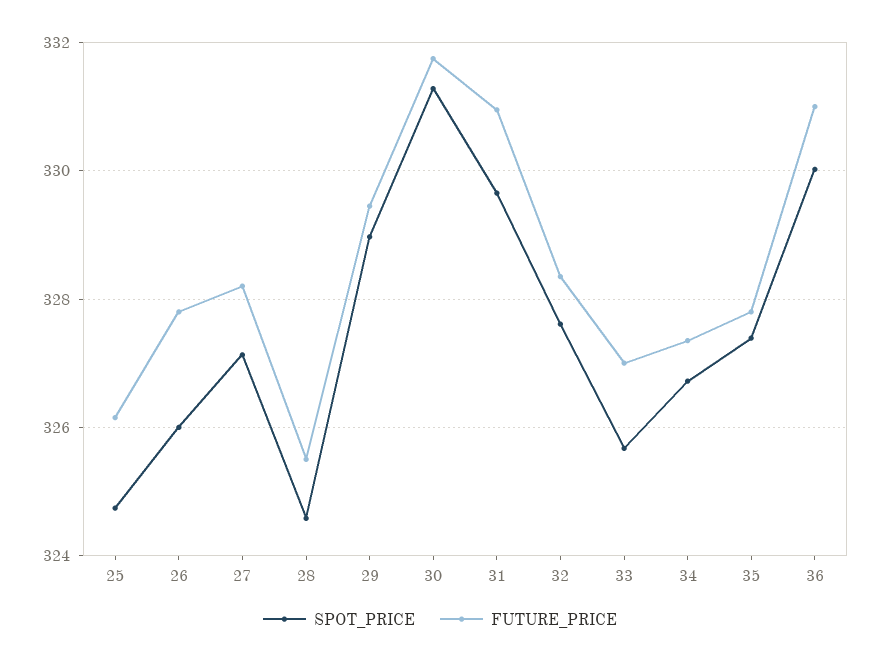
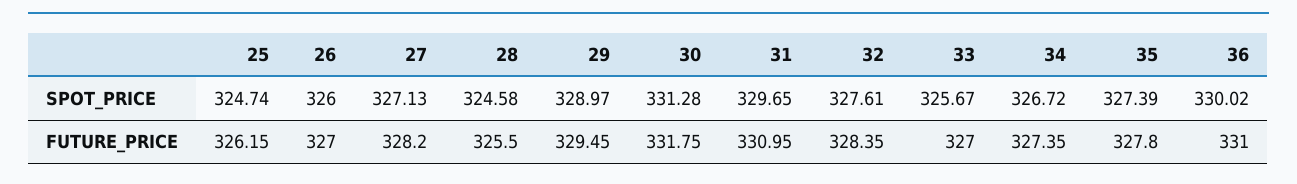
  {
    "SPOT_PRICE": {
      "25": 324.74,
      "26": 326,
      "27": 327.13,
      "28": 324.58,
      "29": 328.97,
      "30": 331.28,
      "31": 329.65,
      "32": 327.61,
      "33": 325.67,
      "34": 326.72,
      "35": 327.39,
      "36": 330.02
    },
    "FUTURE_PRICE": {
      "25": 326.15,
-     "26": 327.8,
+     "26": 327,
      "27": 328.2,
      "28": 325.5,
      "29": 329.45,
      "30": 331.75,
      "31": 330.95,
      "32": 328.35,
      "33": 327,
      "34": 327.35,
      "35": 327.8,
      "36": 331
    }
  }

